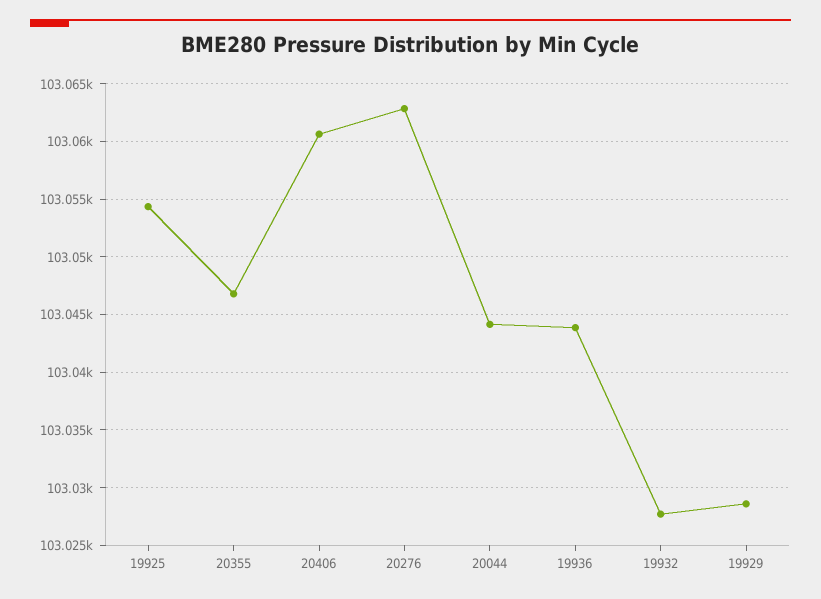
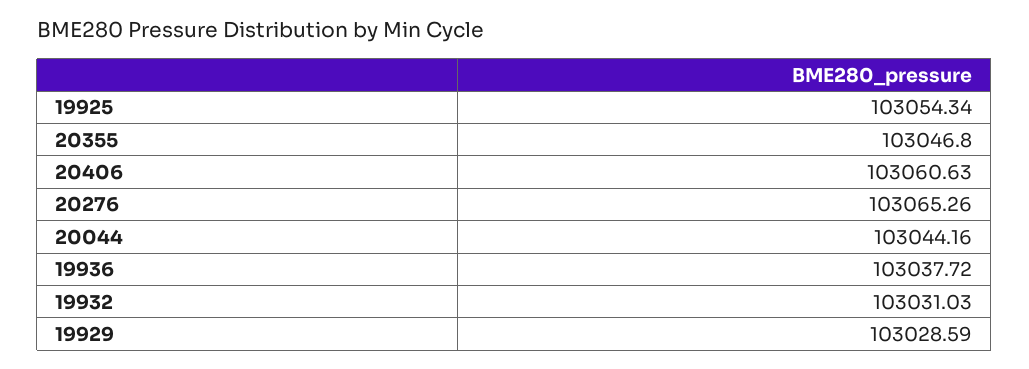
  {
    "19925": 103054.34,
    "20355": 103046.8,
    "20406": 103060.63,
-   "20276": 103063,
+   "20276": 103065.26,
    "20044": 103044.16,
-   "19936": 103044,
+   "19936": 103037.72,
-   "19932": 103028,
+   "19932": 103031.03,
    "19929": 103028.59
  }

